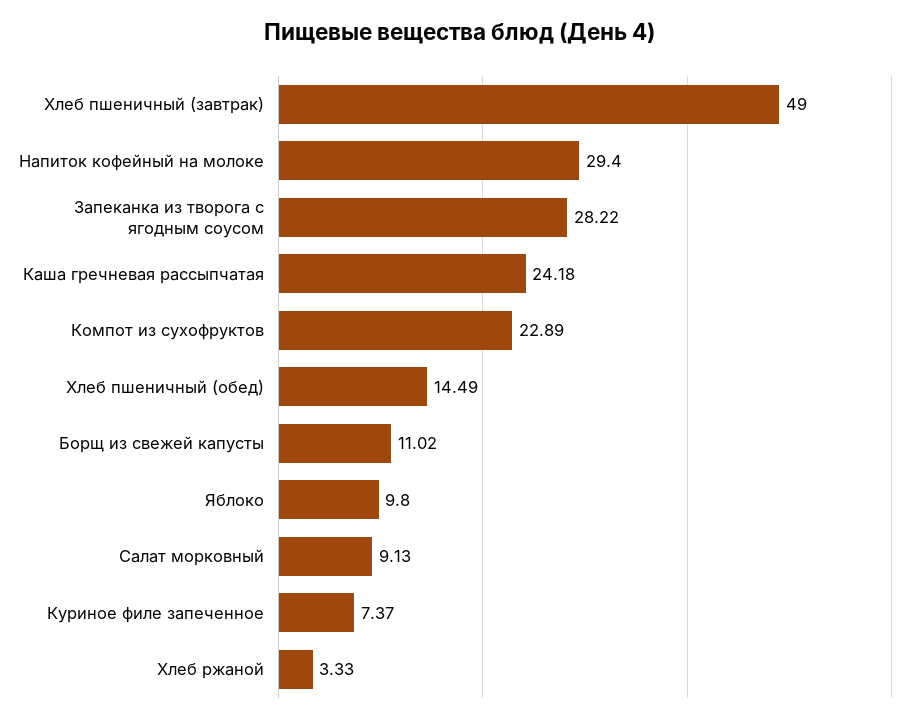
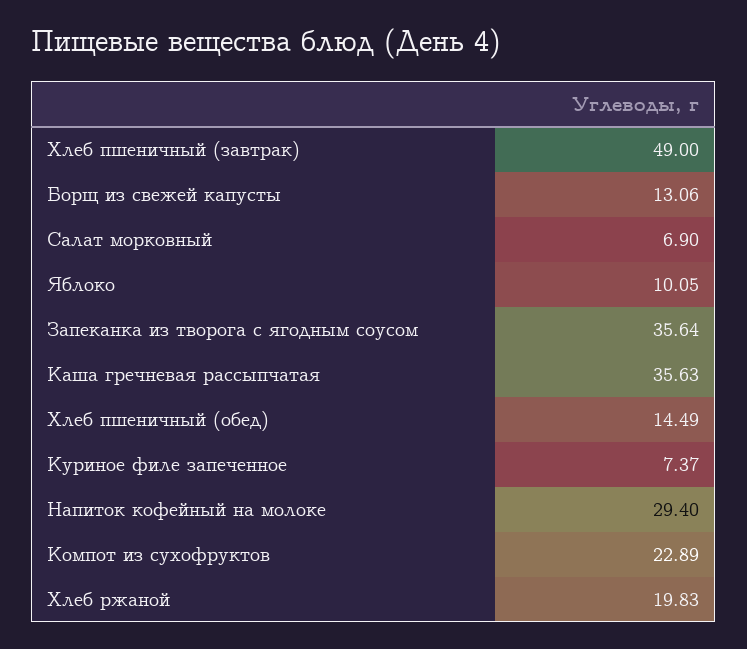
  {
    "Хлеб пшеничный (завтрак)": 49,
    "Напиток кофейный на молоке": 29.4,
-   "Запеканка из творога с ягодным соусом": 28.22,
+   "Запеканка из творога с ягодным соусом": 35.64,
-   "Каша гречневая рассыпчатая": 24.18,
+   "Каша гречневая рассыпчатая": 35.63,
    "Компот из сухофруктов": 22.89,
    "Хлеб пшеничный (обед)": 14.49,
-   "Борщ из свежей капусты": 11.02,
+   "Борщ из свежей капусты": 13.06,
-   "Яблоко": 9.8,
+   "Яблоко": 10.05,
-   "Салат морковный": 9.13,
+   "Салат морковный": 6.9,
    "Куриное филе запеченное": 7.37,
-   "Хлеб ржаной": 3.33
+   "Хлеб ржаной": 19.83
  }

